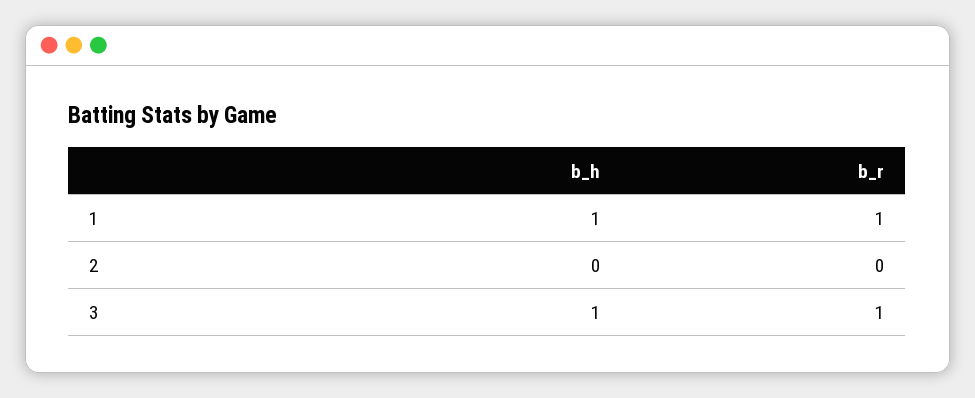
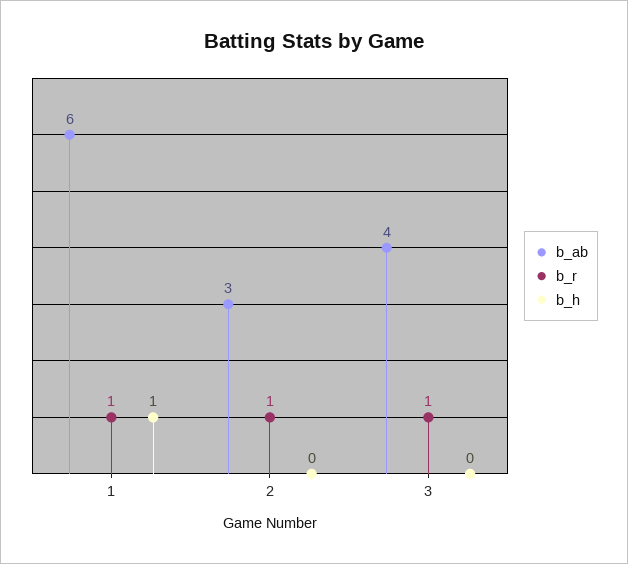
  {
    "b_h": {
      "1": 1,
      "2": 0,
-     "3": 1
+     "3": 0
    },
    "b_r": {
      "1": 1,
-     "2": 0,
+     "2": 1,
      "3": 1
-   }
+   },
+   "b_ab": {
+     "1": 6,
+     "2": 3,
+     "3": 4
+   }
  }

